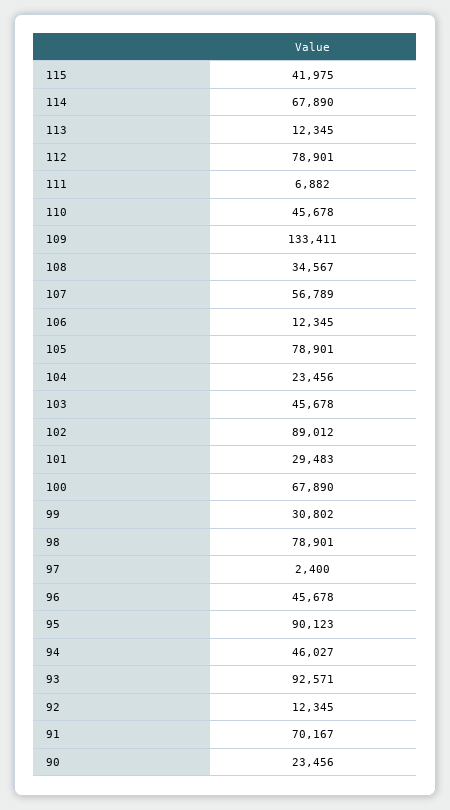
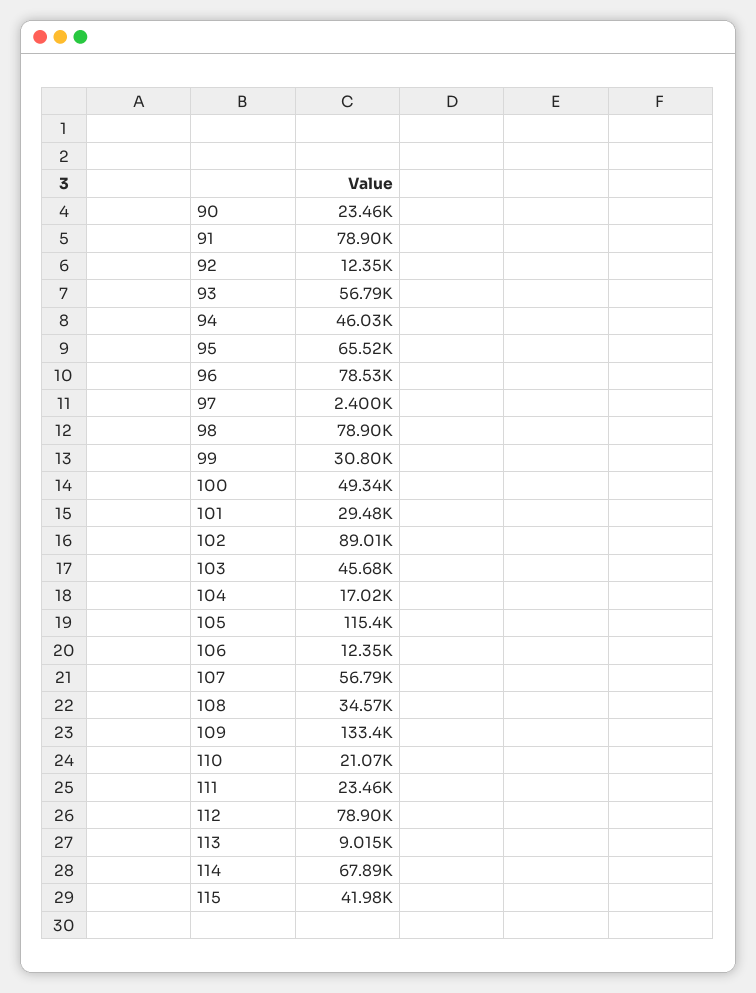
  {
    "115": 41975,
    "114": 67890,
-   "113": 12345,
+   "113": 9015,
    "112": 78901,
-   "111": 6882,
+   "111": 23460,
-   "110": 45678,
+   "110": 21070,
    "109": 133411,
    "108": 34567,
    "107": 56789,
    "106": 12345,
-   "105": 78901,
+   "105": 115400,
-   "104": 23456,
+   "104": 17020,
    "103": 45678,
    "102": 89012,
    "101": 29483,
-   "100": 67890,
+   "100": 49340,
    "99": 30802,
    "98": 78901,
    "97": 2400,
-   "96": 45678,
+   "96": 78530,
-   "95": 90123,
+   "95": 65520,
    "94": 46027,
-   "93": 92571,
+   "93": 56790,
    "92": 12345,
-   "91": 70167,
+   "91": 78900,
    "90": 23456
  }

